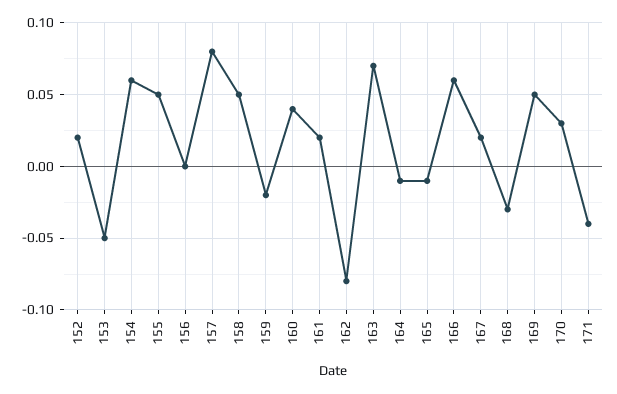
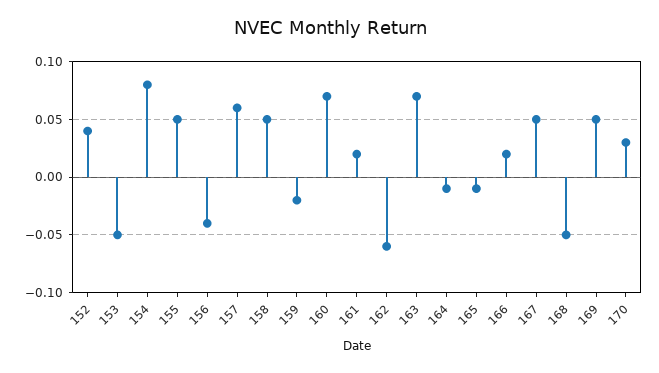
  {
-   "152": 0.02,
+   "152": 0.04,
    "153": -0.05,
-   "154": 0.06,
+   "154": 0.08,
    "155": 0.05,
-   "156": 0,
+   "156": -0.04,
-   "157": 0.08,
+   "157": 0.06,
    "158": 0.05,
    "159": -0.02,
-   "160": 0.04,
+   "160": 0.07,
    "161": 0.02,
-   "162": -0.08,
+   "162": -0.06,
    "163": 0.07,
    "164": -0.01,
    "165": -0.01,
-   "166": 0.06,
+   "166": 0.02,
-   "167": 0.02,
+   "167": 0.05,
-   "168": -0.03,
+   "168": -0.05,
    "169": 0.05,
-   "170": 0.03,
+   "170": 0.03
-   "171": -0.04
  }

